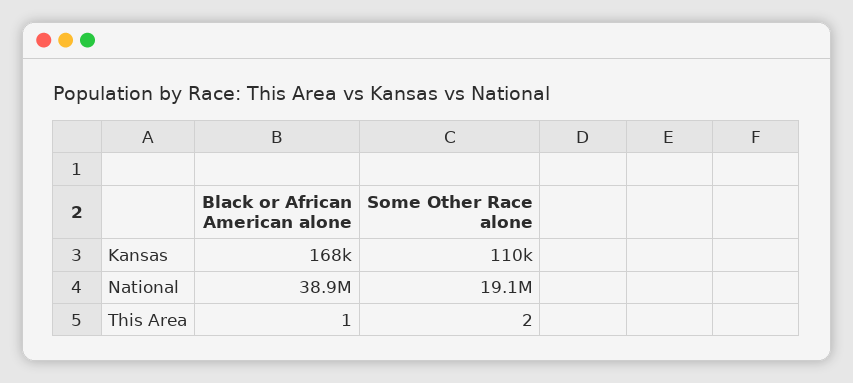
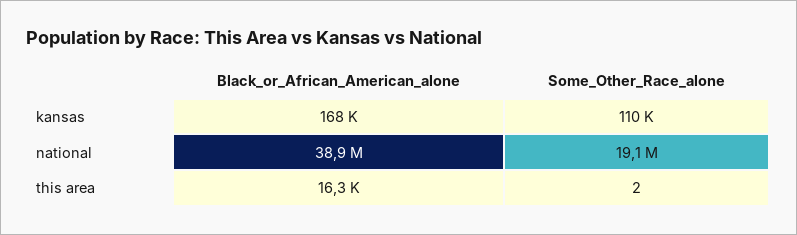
  {
    "Black or African American alone": {
      "Kansas": 168000,
      "National": 38900000,
-     "This Area": 1
+     "This Area": 16300
    },
    "Some Other Race alone": {
      "Kansas": 110000,
      "National": 19100000,
      "This Area": 2
    }
  }

